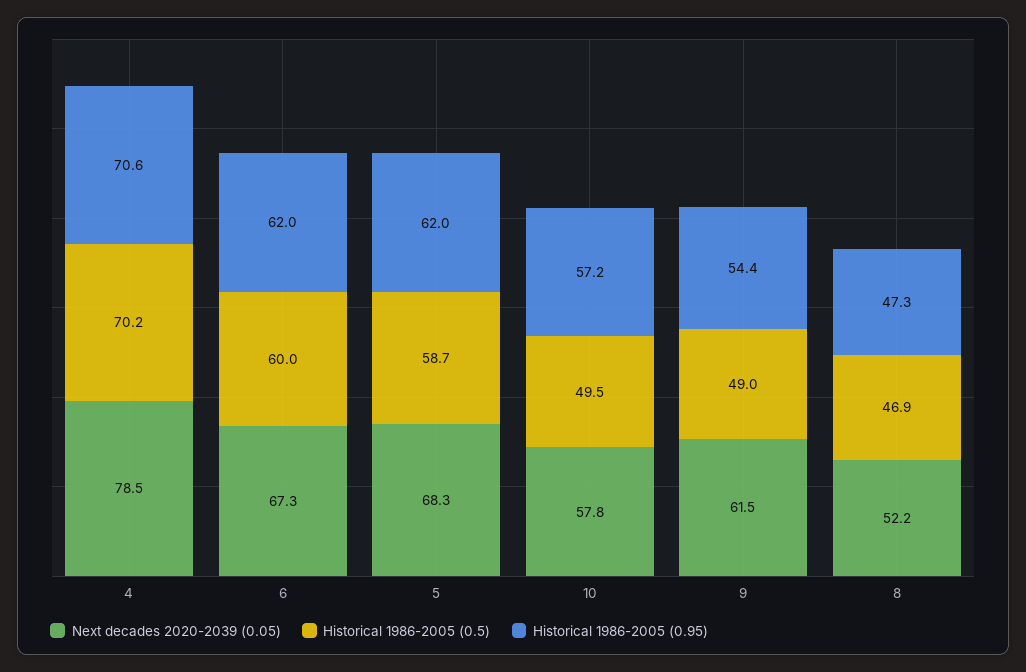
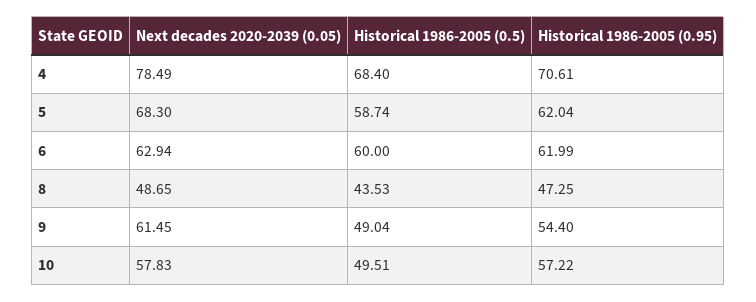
  {
    "Next decades 2020-2039 (0.05)": {
      "4": 78.49,
-     "6": 67.3,
+     "6": 62.94,
      "5": 68.3,
      "10": 57.83,
      "9": 61.45,
-     "8": 52.2
+     "8": 48.65
    },
    "Historical 1986-2005 (0.5)": {
-     "4": 70.2,
+     "4": 68.4,
      "6": 60,
      "5": 58.74,
      "10": 49.51,
      "9": 49.04,
-     "8": 46.9
+     "8": 43.53
    },
    "Historical 1986-2005 (0.95)": {
      "4": 70.61,
      "6": 61.99,
      "5": 62.04,
      "10": 57.22,
      "9": 54.4,
      "8": 47.25
    }
  }

